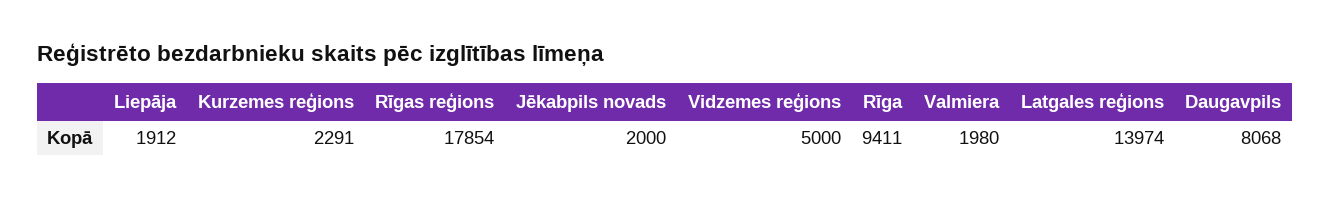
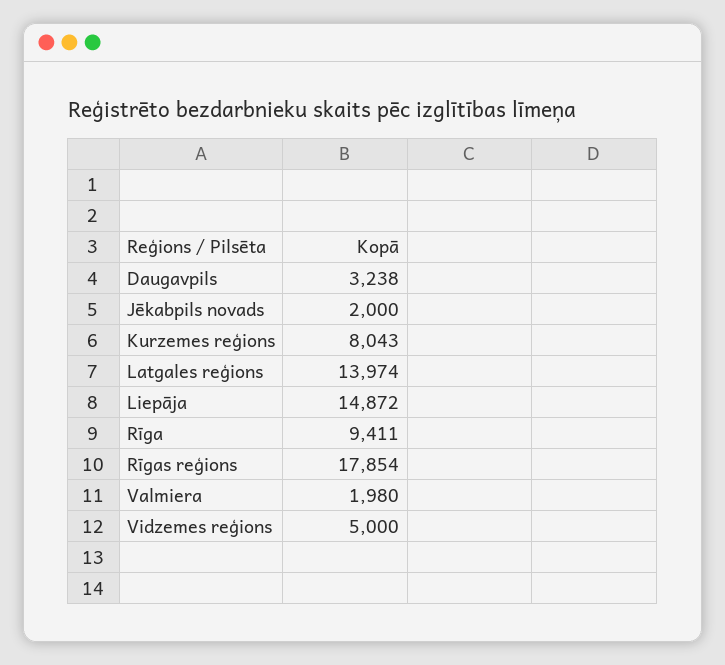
  {
-   "Liepāja": 1912,
+   "Liepāja": 14872,
-   "Kurzemes reģions": 2291,
+   "Kurzemes reģions": 8043,
    "Rīgas reģions": 17854,
    "Jēkabpils novads": 2000,
    "Vidzemes reģions": 5000,
    "Rīga": 9411,
    "Valmiera": 1980,
    "Latgales reģions": 13974,
-   "Daugavpils": 8068
+   "Daugavpils": 3238
  }

